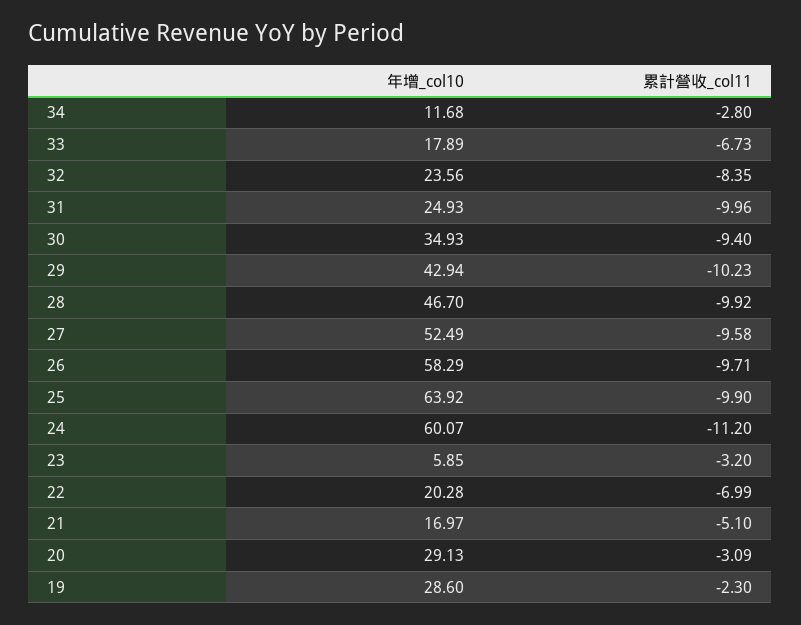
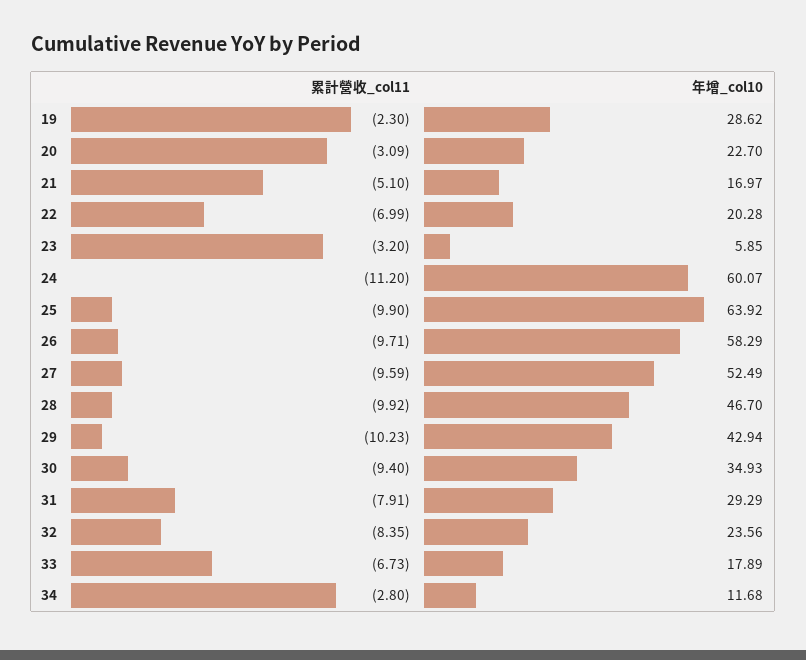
  {
    "年增_col10": {
      "34": 11.68,
      "33": 17.89,
      "32": 23.56,
-     "31": 24.93,
+     "31": 29.29,
      "30": 34.93,
      "29": 42.94,
      "28": 46.7,
      "27": 52.49,
      "26": 58.29,
      "25": 63.92,
      "24": 60.07,
      "23": 5.85,
      "22": 20.28,
      "21": 16.97,
-     "20": 29.13,
+     "20": 22.7,
-     "19": 28.6
+     "19": 28.62
    },
    "累計營收_col11": {
      "34": -2.8,
      "33": -6.73,
      "32": -8.35,
-     "31": -9.96,
+     "31": -7.91,
      "30": -9.4,
      "29": -10.23,
      "28": -9.92,
-     "27": -9.58,
+     "27": -9.59,
      "26": -9.71,
      "25": -9.9,
      "24": -11.2,
      "23": -3.2,
      "22": -6.99,
      "21": -5.1,
      "20": -3.09,
      "19": -2.3
    }
  }

